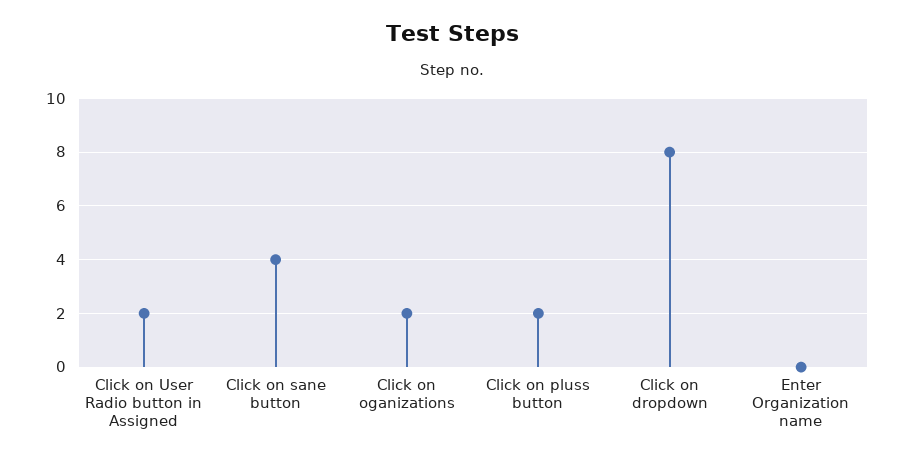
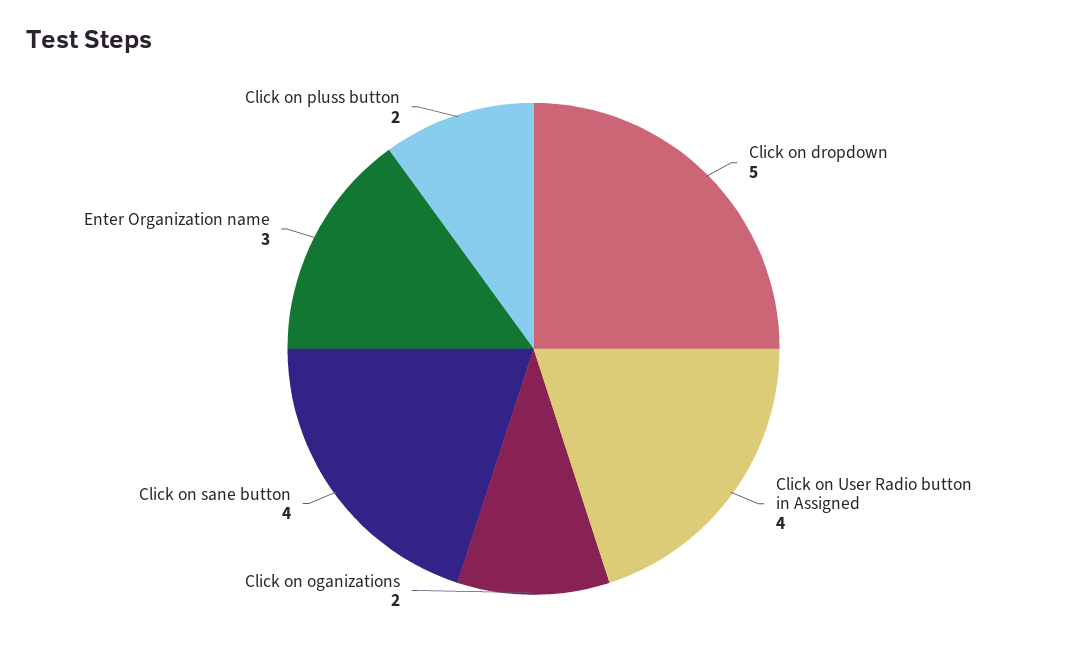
  {
-   "Click on User Radio button in Assigned": 2,
+   "Click on User Radio button in Assigned": 4,
    "Click on sane button": 4,
    "Click on oganizations": 2,
    "Click on pluss button": 2,
-   "Click on dropdown": 8,
+   "Click on dropdown": 5,
-   "Enter Organization name": 0
+   "Enter Organization name": 3
  }

